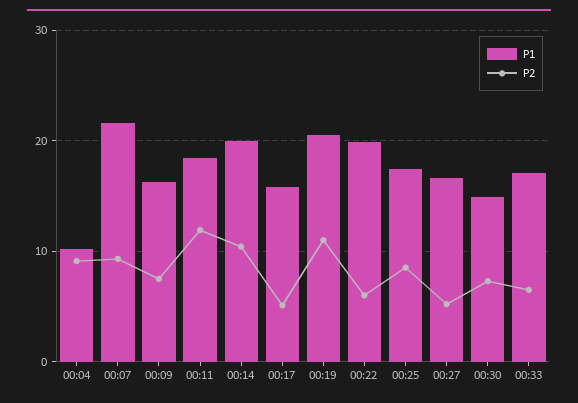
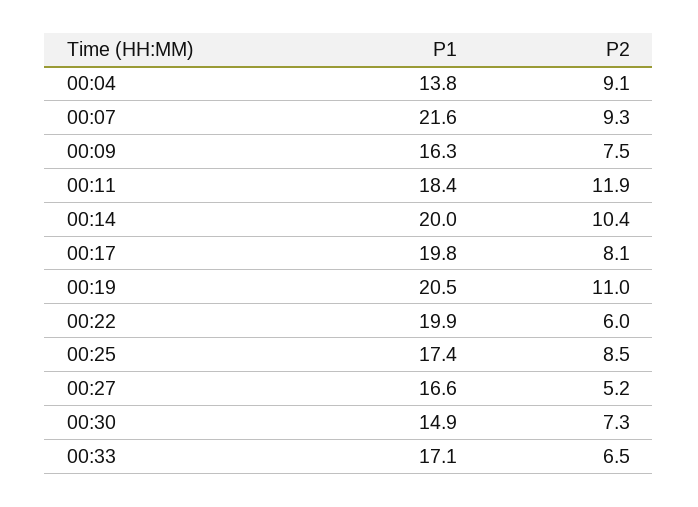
  {
    "P1": {
-     "00:04": 10,
+     "00:04": 13.8,
      "00:07": 21.6,
      "00:09": 16.3,
      "00:11": 18.4,
      "00:14": 20,
-     "00:17": 16,
+     "00:17": 19.8,
      "00:19": 20.5,
      "00:22": 19.9,
      "00:25": 17.4,
      "00:27": 16.6,
      "00:30": 14.9,
      "00:33": 17.1
    },
    "P2": {
      "00:04": 9.1,
      "00:07": 9.3,
      "00:09": 7.5,
      "00:11": 11.9,
      "00:14": 10.4,
-     "00:17": 5,
+     "00:17": 8.1,
      "00:19": 11,
      "00:22": 6,
      "00:25": 8.5,
      "00:27": 5.2,
      "00:30": 7.3,
      "00:33": 6.5
    }
  }

